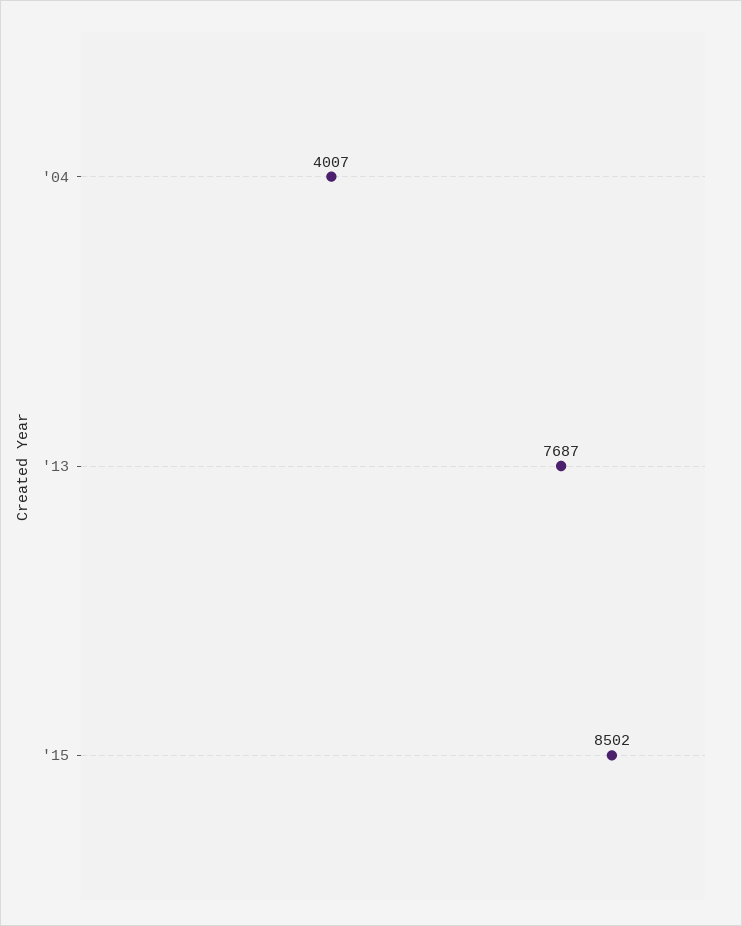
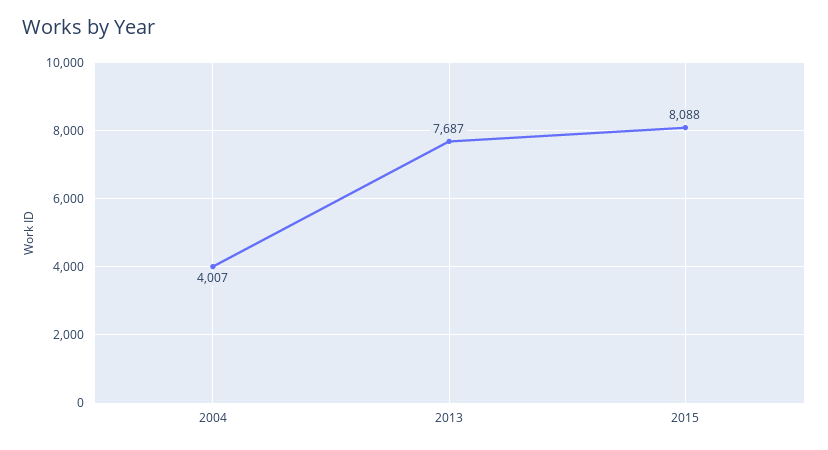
  {
    "'04": 4007,
    "'13": 7687,
-   "'15": 8502
+   "'15": 8088
  }

